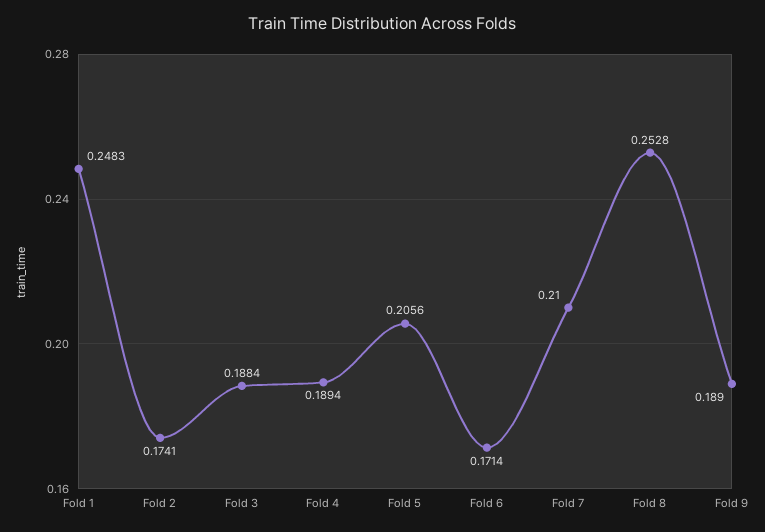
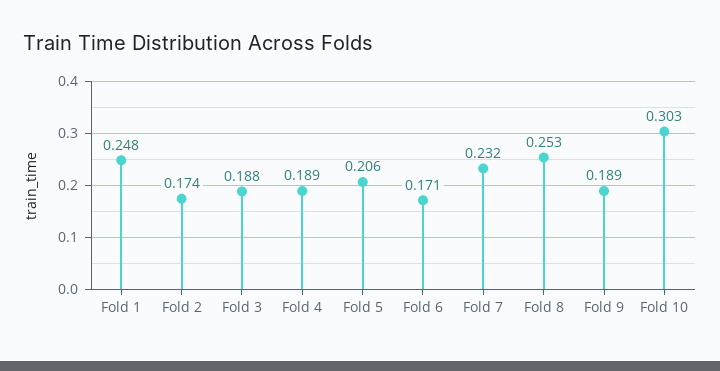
  {
    "Fold 1": 0.2483,
    "Fold 2": 0.1741,
    "Fold 3": 0.1884,
    "Fold 4": 0.1894,
    "Fold 5": 0.2056,
    "Fold 6": 0.1714,
-   "Fold 7": 0.21,
+   "Fold 7": 0.232,
    "Fold 8": 0.2528,
-   "Fold 9": 0.189
+   "Fold 9": 0.189,
+   "Fold 10": 0.303
  }

